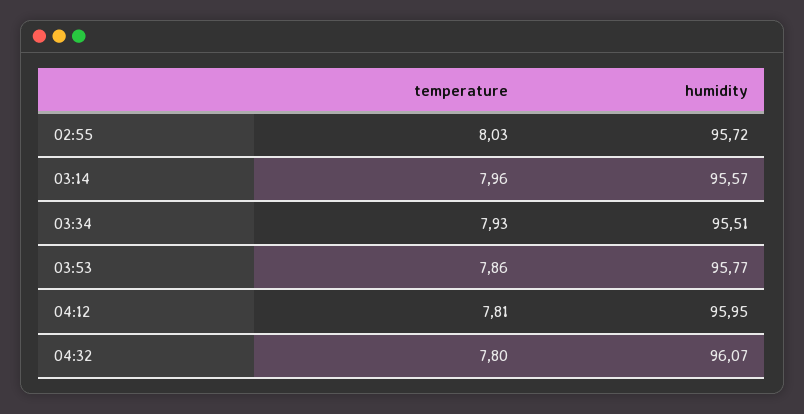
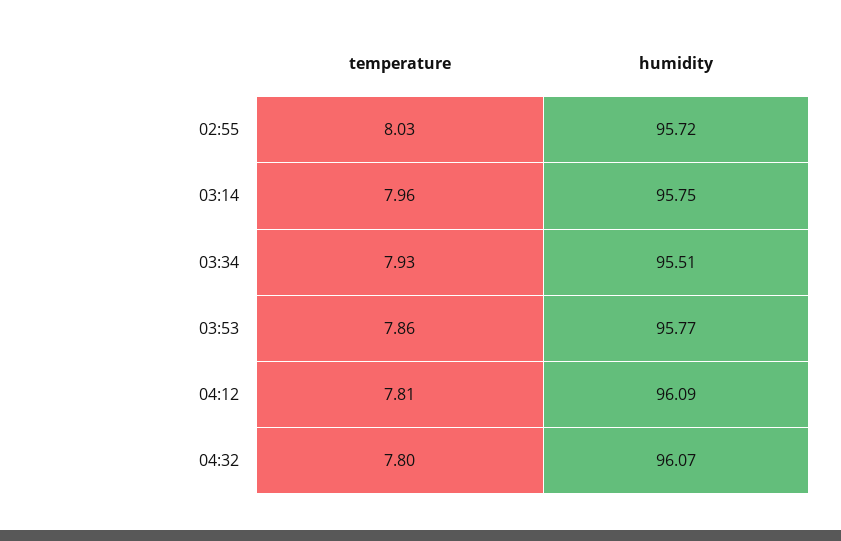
  {
    "temperature": {
      "02:55": 8.03,
      "03:14": 7.96,
      "03:34": 7.93,
      "03:53": 7.86,
      "04:12": 7.81,
      "04:32": 7.8
    },
    "humidity": {
      "02:55": 95.72,
-     "03:14": 95.57,
+     "03:14": 95.75,
      "03:34": 95.51,
      "03:53": 95.77,
-     "04:12": 95.95,
+     "04:12": 96.09,
      "04:32": 96.07
    }
  }

